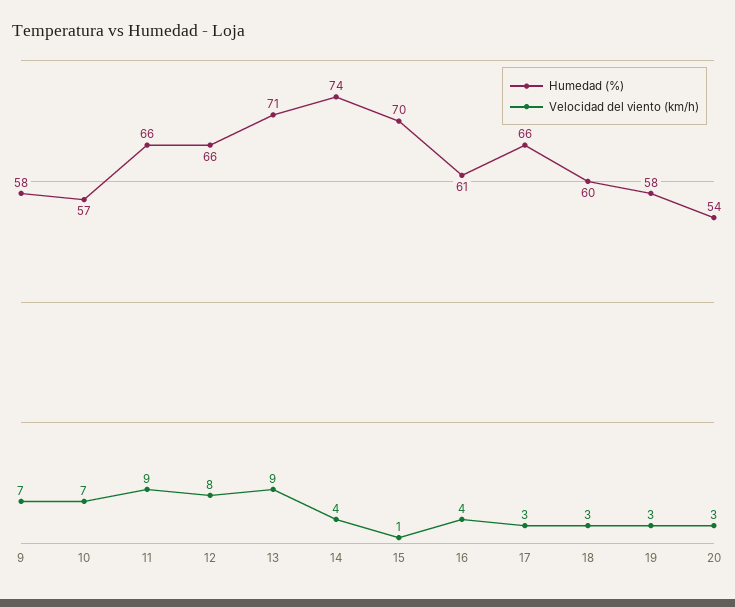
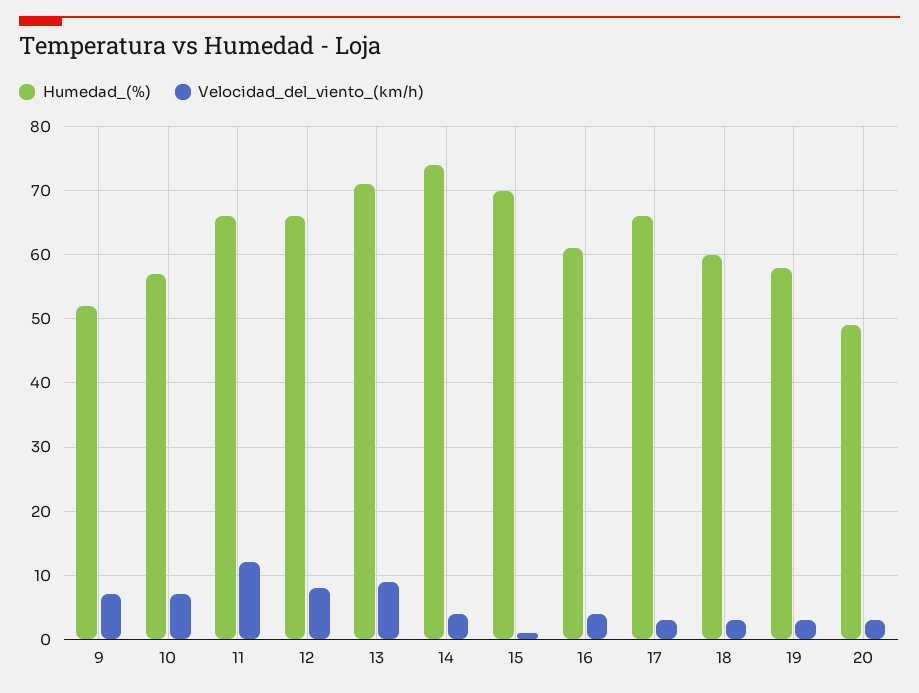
  {
    "Humedad (%)": {
-     "9": 58,
+     "9": 52,
      "10": 57,
      "11": 66,
      "12": 66,
      "13": 71,
      "14": 74,
      "15": 70,
      "16": 61,
      "17": 66,
      "18": 60,
      "19": 58,
-     "20": 54
+     "20": 49
    },
    "Velocidad del viento (km/h)": {
      "9": 7,
      "10": 7,
-     "11": 9,
+     "11": 12,
      "12": 8,
      "13": 9,
      "14": 4,
      "15": 1,
      "16": 4,
      "17": 3,
      "18": 3,
      "19": 3,
      "20": 3
    }
  }

